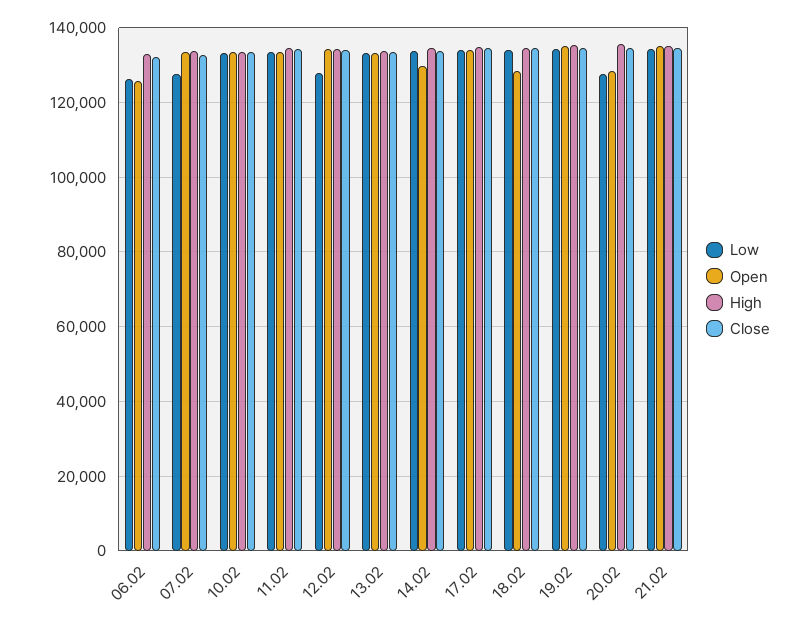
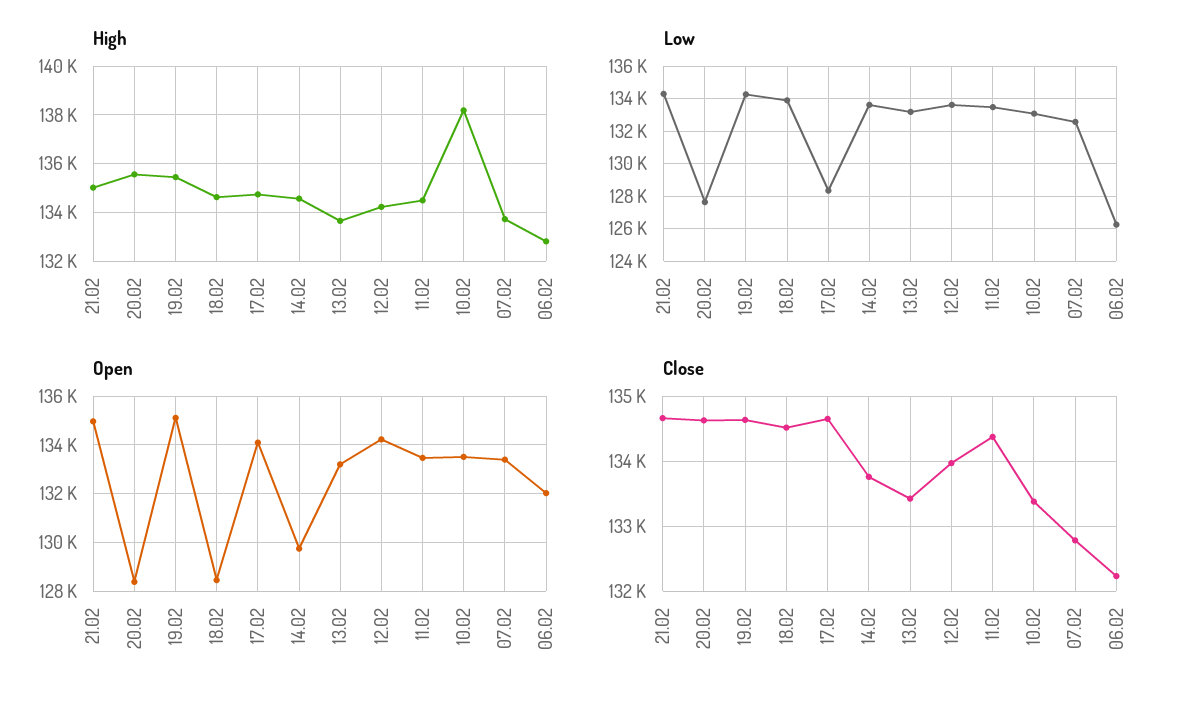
  {
    "Low": {
      "06.02": 126500,
-     "07.02": 128000,
+     "07.02": 132500,
      "10.02": 133000,
      "11.02": 133500,
-     "12.02": 128000,
+     "12.02": 133500,
      "13.02": 133000,
      "14.02": 133500,
-     "17.02": 134000,
+     "17.02": 128500,
      "18.02": 134000,
      "19.02": 134500,
      "20.02": 127500,
      "21.02": 134500
    },
    "Open": {
-     "06.02": 126000,
+     "06.02": 132000,
      "07.02": 133500,
      "10.02": 133500,
      "11.02": 133500,
      "12.02": 134250,
      "13.02": 133250,
      "14.02": 129750,
      "17.02": 134000,
      "18.02": 128500,
      "19.02": 135000,
      "20.02": 128500,
      "21.02": 135000
    },
    "High": {
      "06.02": 132750,
      "07.02": 133750,
-     "10.02": 134000,
+     "10.02": 138250,
      "11.02": 134500,
      "12.02": 134250,
      "13.02": 133750,
      "14.02": 134500,
      "17.02": 134750,
      "18.02": 134750,
      "19.02": 135500,
      "20.02": 135500,
      "21.02": 135000
    },
    "Close": {
      "06.02": 132200,
      "07.02": 132800,
      "10.02": 133400,
      "11.02": 134400,
      "12.02": 134000,
      "13.02": 133400,
      "14.02": 133800,
      "17.02": 134700,
      "18.02": 134500,
      "19.02": 134600,
      "20.02": 134600,
      "21.02": 134700
    }
  }

